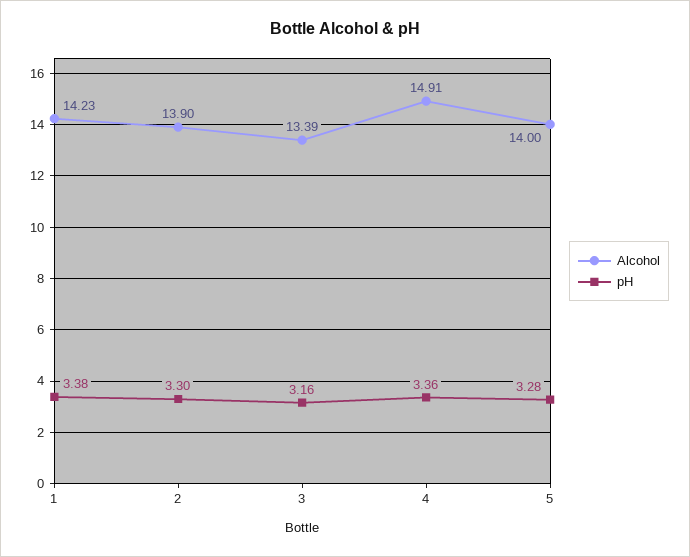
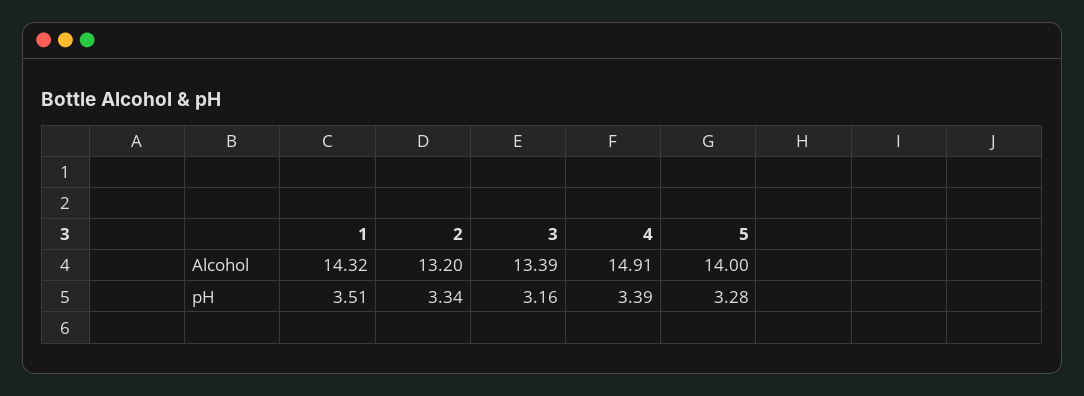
  {
    "Alcohol": {
-     "1": 14.23,
+     "1": 14.32,
-     "2": 13.9,
+     "2": 13.2,
      "3": 13.39,
      "4": 14.91,
      "5": 14
    },
    "pH": {
-     "1": 3.38,
+     "1": 3.51,
-     "2": 3.3,
+     "2": 3.34,
      "3": 3.16,
-     "4": 3.36,
+     "4": 3.39,
      "5": 3.28
    }
  }

